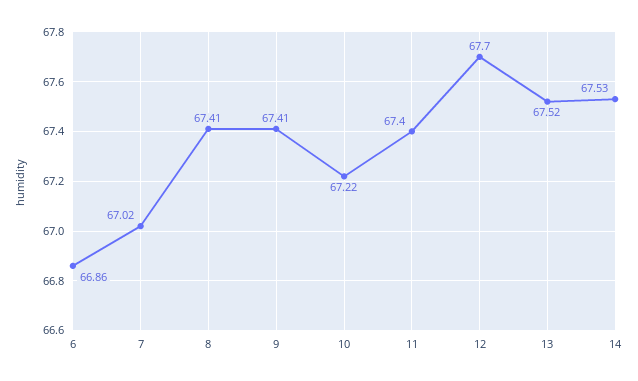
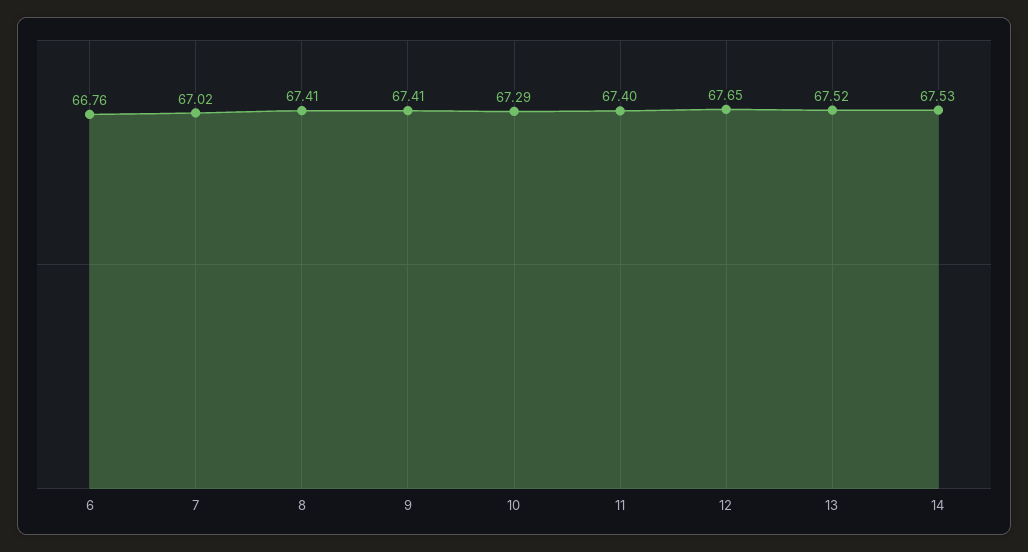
  {
-   "6": 66.86,
+   "6": 66.76,
    "7": 67.02,
    "8": 67.41,
    "9": 67.41,
-   "10": 67.22,
+   "10": 67.29,
    "11": 67.4,
-   "12": 67.7,
+   "12": 67.65,
    "13": 67.52,
    "14": 67.53
  }

